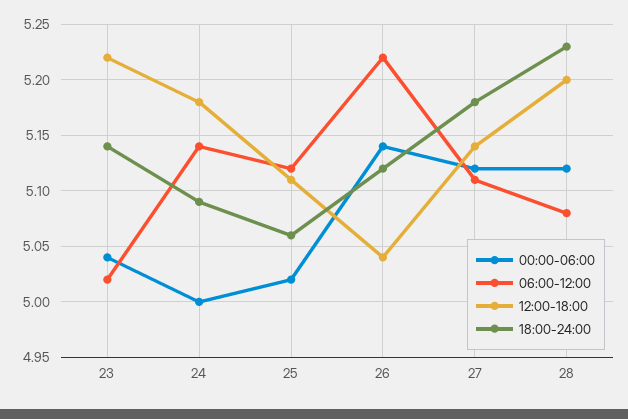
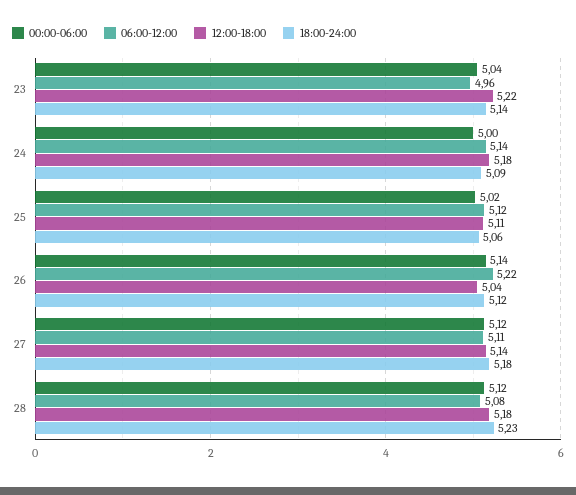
  {
    "00:00-06:00": {
      "23": 5.04,
      "24": 5,
      "25": 5.02,
      "26": 5.14,
      "27": 5.12,
      "28": 5.12
    },
    "06:00-12:00": {
-     "23": 5.02,
+     "23": 4.96,
      "24": 5.14,
      "25": 5.12,
      "26": 5.22,
      "27": 5.11,
      "28": 5.08
    },
    "12:00-18:00": {
      "23": 5.22,
      "24": 5.18,
      "25": 5.11,
      "26": 5.04,
      "27": 5.14,
-     "28": 5.2
+     "28": 5.18
    },
    "18:00-24:00": {
      "23": 5.14,
      "24": 5.09,
      "25": 5.06,
      "26": 5.12,
      "27": 5.18,
      "28": 5.23
    }
  }

